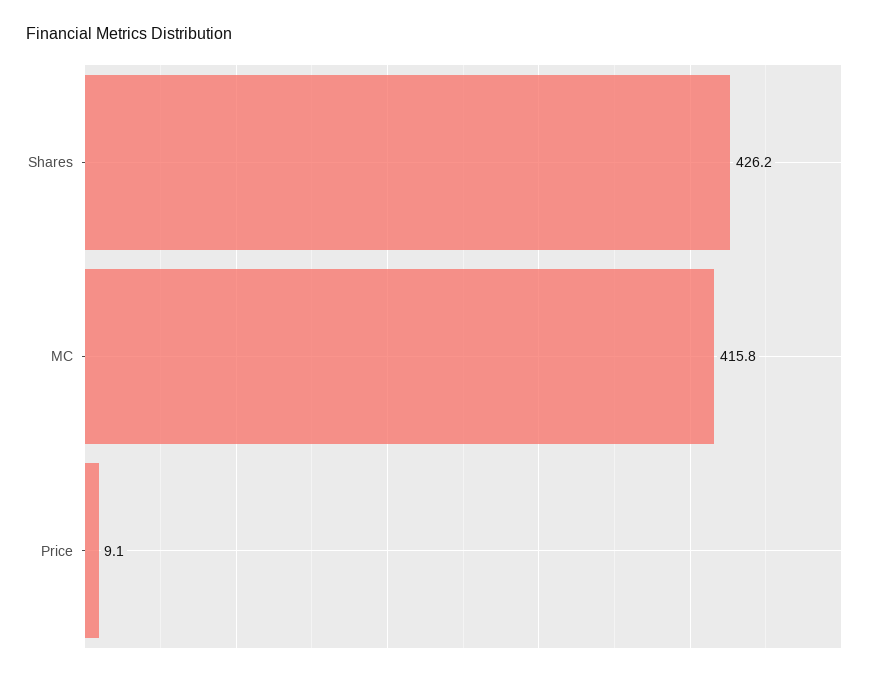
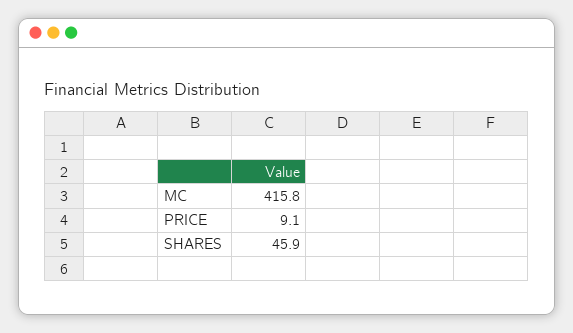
  {
-   "Shares": 426.2,
+   "Shares": 45.9,
    "MC": 415.8,
    "Price": 9.1
  }

